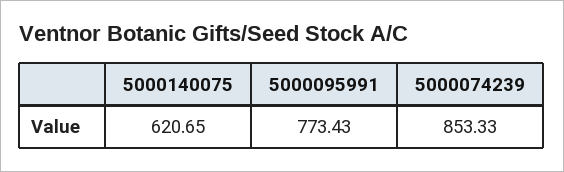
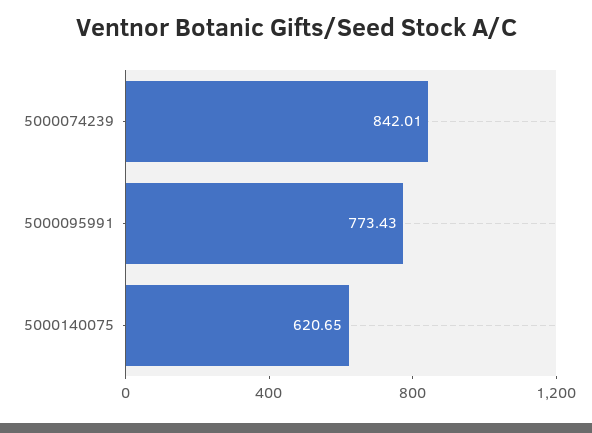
  {
    "5000140075": 620.65,
    "5000095991": 773.43,
-   "5000074239": 853.33
+   "5000074239": 842.01
  }

